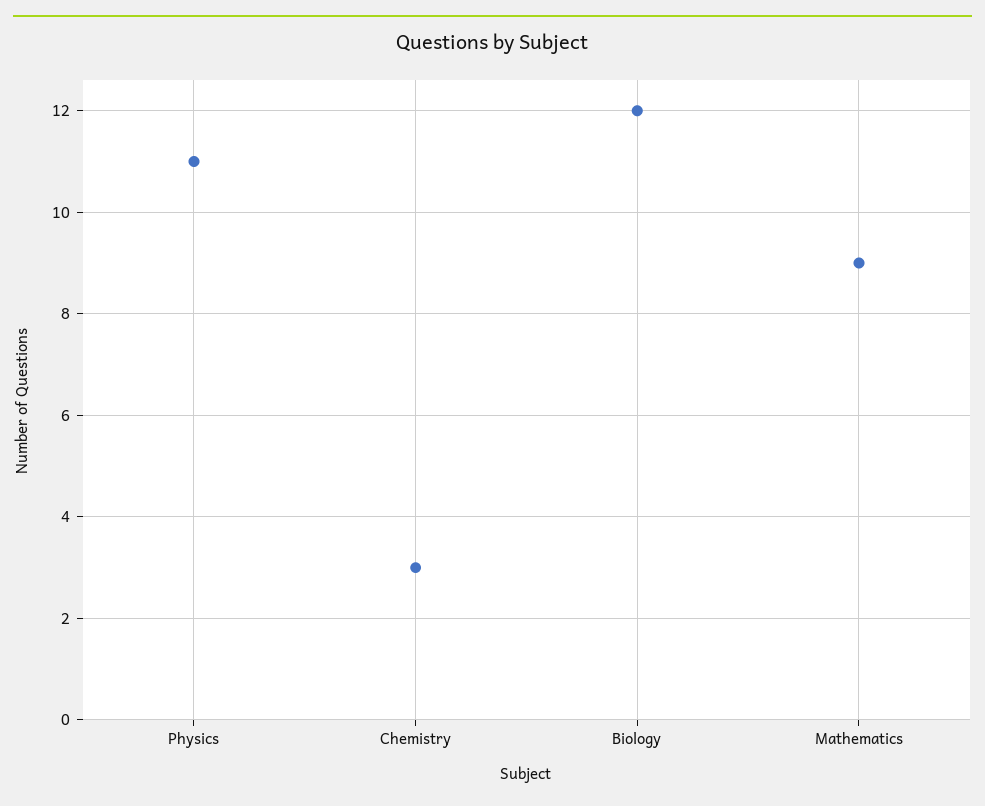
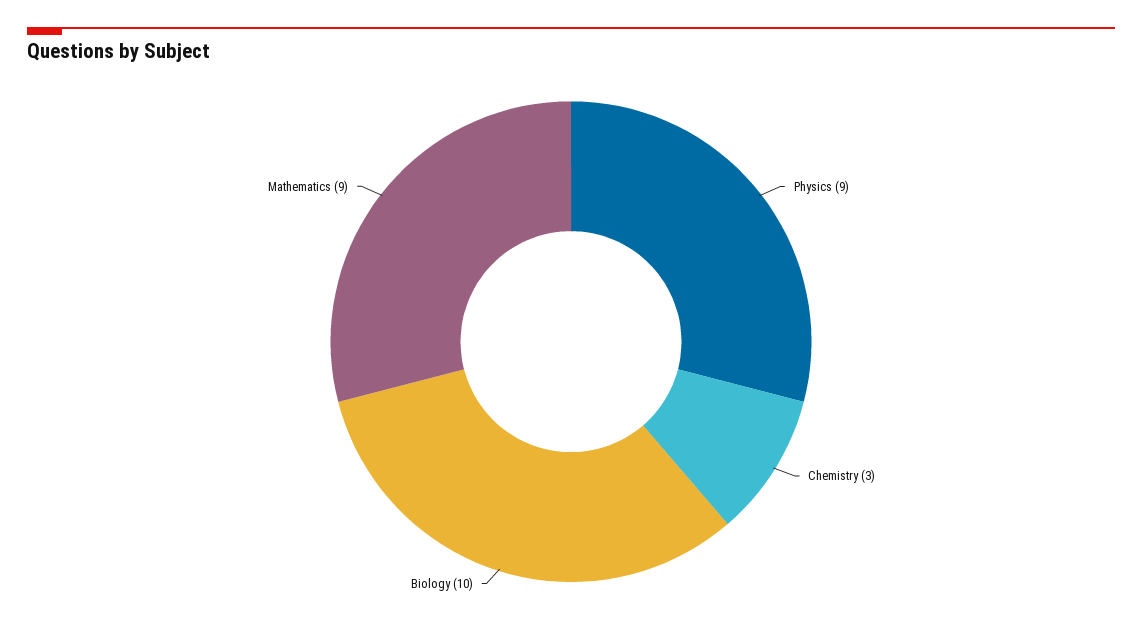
  {
-   "Physics": 11,
+   "Physics": 9,
    "Chemistry": 3,
-   "Biology": 12,
+   "Biology": 10,
    "Mathematics": 9
  }

